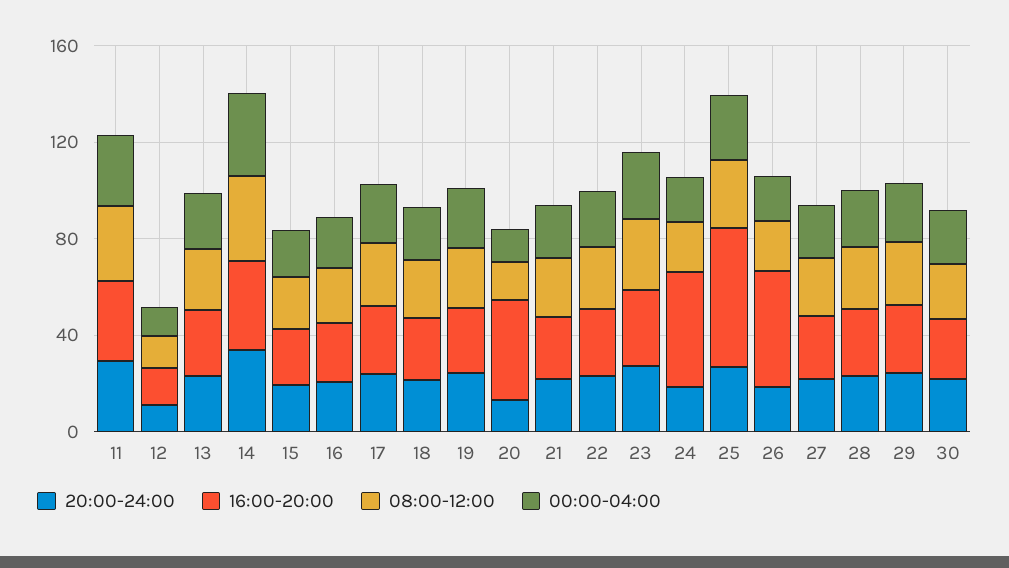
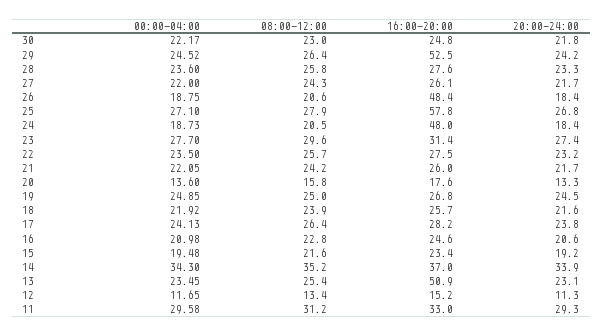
  {
    "20:00-24:00": {
      "11": 29.3,
      "12": 11.3,
      "13": 23.1,
      "14": 33.9,
      "15": 19.2,
      "16": 20.6,
      "17": 23.8,
      "18": 21.6,
      "19": 24.5,
      "20": 13.3,
      "21": 21.7,
      "22": 23.2,
      "23": 27.4,
      "24": 18.4,
      "25": 26.8,
      "26": 18.4,
      "27": 21.7,
      "28": 23.3,
      "29": 24.2,
      "30": 21.8
    },
    "16:00-20:00": {
      "11": 33,
      "12": 15.2,
-     "13": 30,
+     "13": 50.9,
      "14": 37,
      "15": 23.4,
      "16": 24.6,
      "17": 28.2,
      "18": 25.7,
      "19": 26.8,
-     "20": 40,
+     "20": 17.6,
      "21": 26,
      "22": 27.5,
      "23": 31.4,
      "24": 48,
      "25": 57.8,
      "26": 48.4,
      "27": 26.1,
      "28": 27.6,
-     "29": 30,
+     "29": 52.5,
      "30": 24.8
    },
    "08:00-12:00": {
      "11": 31.2,
      "12": 13.4,
      "13": 25.4,
      "14": 35.2,
      "15": 21.6,
      "16": 22.8,
      "17": 26.4,
      "18": 23.9,
      "19": 25,
      "20": 15.8,
      "21": 24.2,
      "22": 25.7,
      "23": 29.6,
      "24": 20.5,
      "25": 27.9,
      "26": 20.6,
      "27": 24.3,
      "28": 25.8,
      "29": 26.4,
      "30": 23
    },
    "00:00-04:00": {
      "11": 29.58,
      "12": 11.65,
      "13": 23.45,
      "14": 34.3,
      "15": 19.48,
      "16": 20.98,
      "17": 24.13,
      "18": 21.92,
      "19": 24.85,
      "20": 13.6,
      "21": 22.05,
      "22": 23.5,
      "23": 27.7,
      "24": 18.73,
      "25": 27.1,
      "26": 18.75,
      "27": 22,
      "28": 23.6,
      "29": 24.52,
      "30": 22.17
    }
  }

